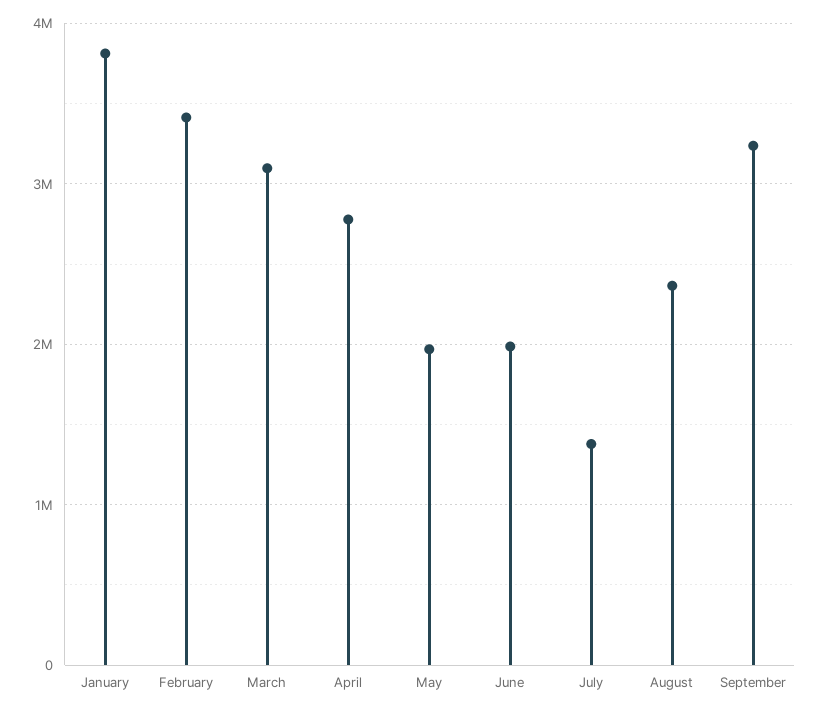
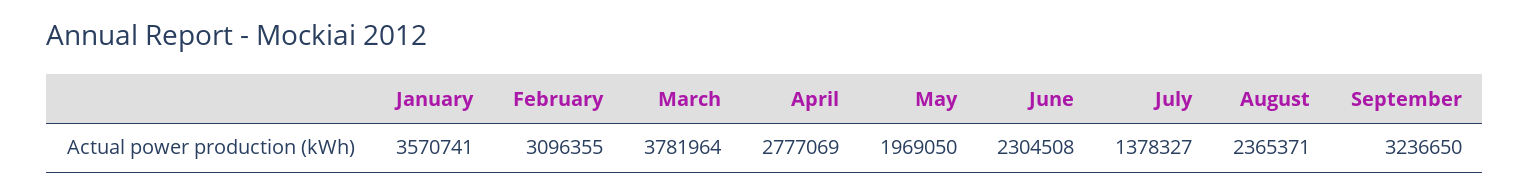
  {
-   "January": 3800000,
+   "January": 3570741,
-   "February": 3400000,
+   "February": 3096355,
-   "March": 3100000,
+   "March": 3781964,
    "April": 2777069,
    "May": 1969050,
-   "June": 2000000,
+   "June": 2304508,
    "July": 1378327,
    "August": 2365371,
    "September": 3236650
  }

